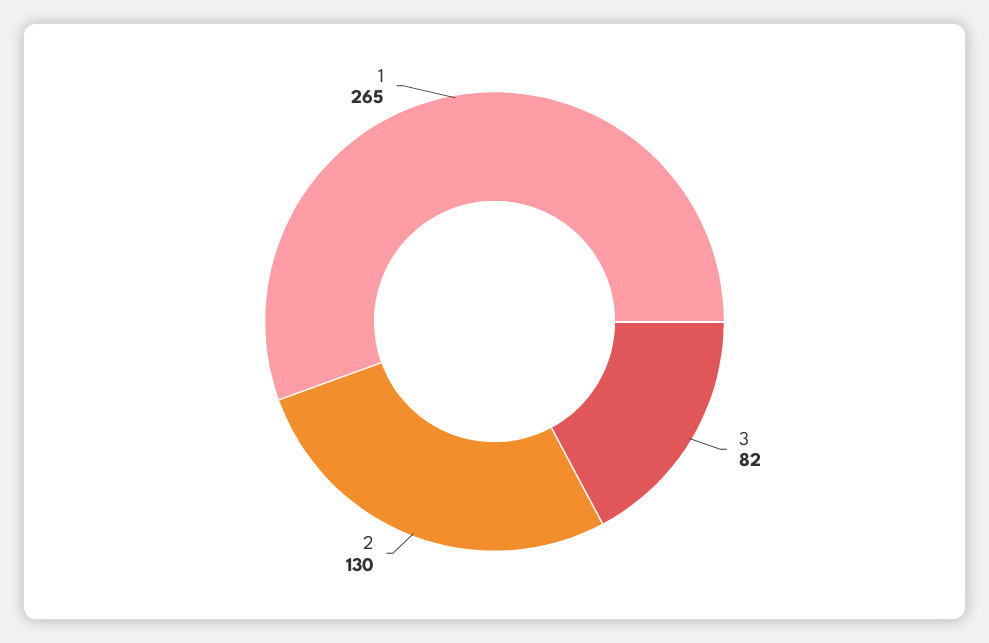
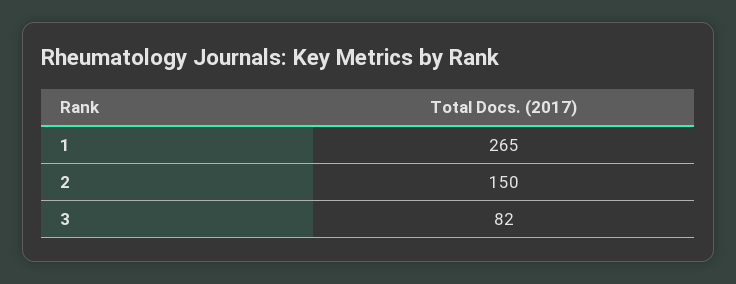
  {
    "3": 82,
-   "2": 130,
+   "2": 150,
    "1": 265
  }

